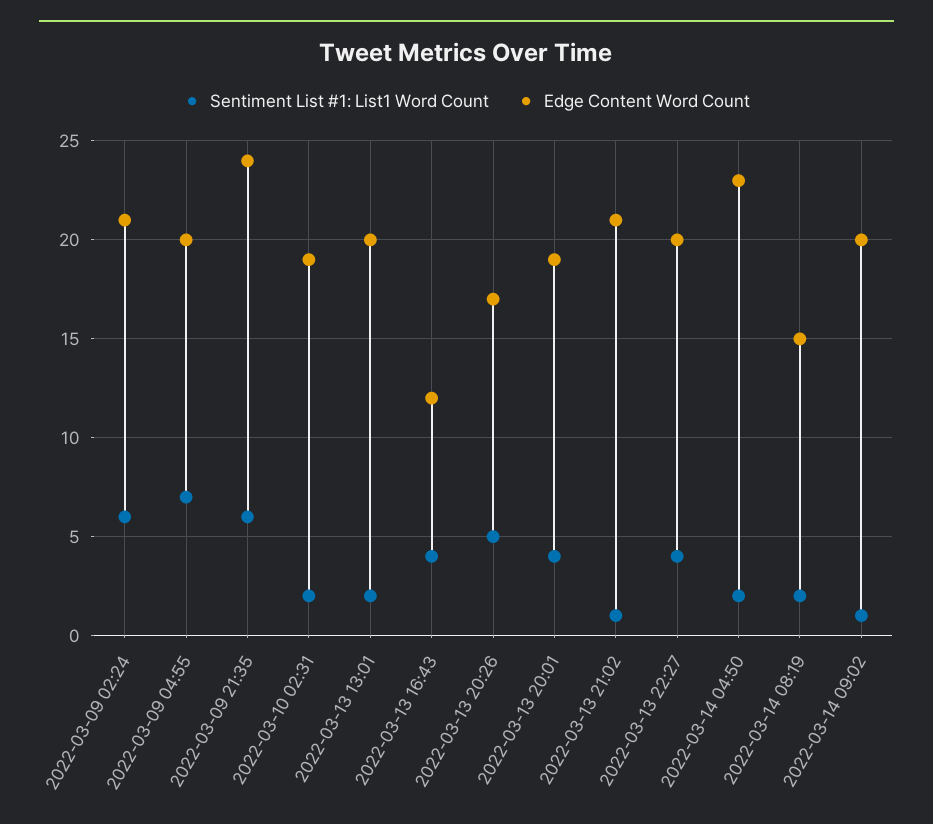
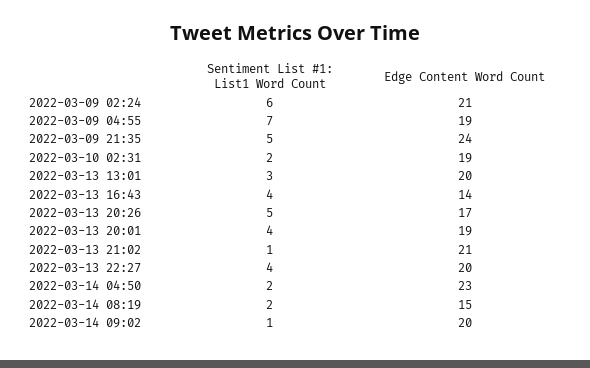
  {
    "Sentiment List #1: List1 Word Count": {
      "2022-03-09 02:24": 6,
      "2022-03-09 04:55": 7,
-     "2022-03-09 21:35": 6,
+     "2022-03-09 21:35": 5,
      "2022-03-10 02:31": 2,
-     "2022-03-13 13:01": 2,
+     "2022-03-13 13:01": 3,
      "2022-03-13 16:43": 4,
      "2022-03-13 20:26": 5,
      "2022-03-13 20:01": 4,
      "2022-03-13 21:02": 1,
      "2022-03-13 22:27": 4,
      "2022-03-14 04:50": 2,
      "2022-03-14 08:19": 2,
      "2022-03-14 09:02": 1
    },
    "Edge Content Word Count": {
      "2022-03-09 02:24": 21,
-     "2022-03-09 04:55": 20,
+     "2022-03-09 04:55": 19,
      "2022-03-09 21:35": 24,
      "2022-03-10 02:31": 19,
      "2022-03-13 13:01": 20,
-     "2022-03-13 16:43": 12,
+     "2022-03-13 16:43": 14,
      "2022-03-13 20:26": 17,
      "2022-03-13 20:01": 19,
      "2022-03-13 21:02": 21,
      "2022-03-13 22:27": 20,
      "2022-03-14 04:50": 23,
      "2022-03-14 08:19": 15,
      "2022-03-14 09:02": 20
    }
  }

